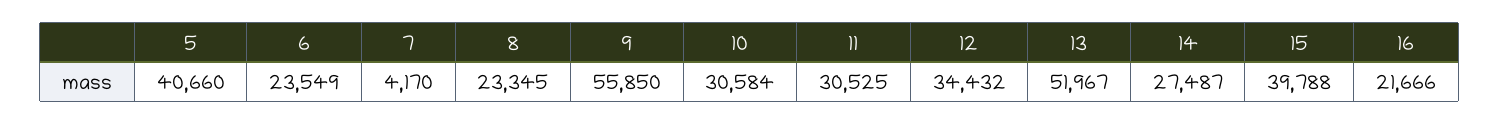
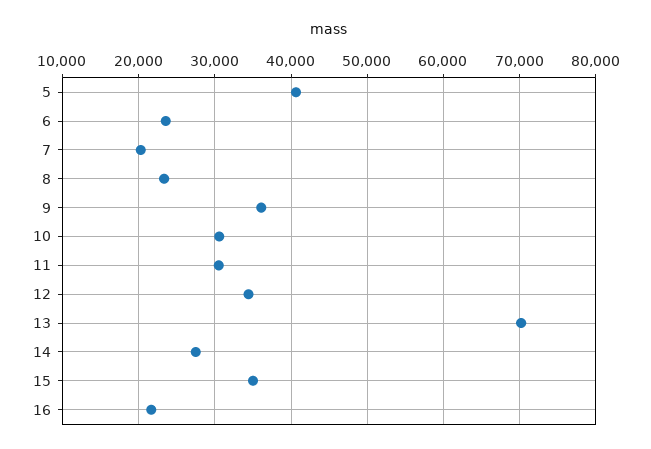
  {
    "5": 40660,
    "6": 23549,
-   "7": 4170,
+   "7": 20000,
    "8": 23345,
-   "9": 55850,
+   "9": 36000,
    "10": 30584,
    "11": 30525,
    "12": 34432,
-   "13": 51967,
+   "13": 70000,
    "14": 27487,
-   "15": 39788,
+   "15": 35000,
    "16": 21666
  }

